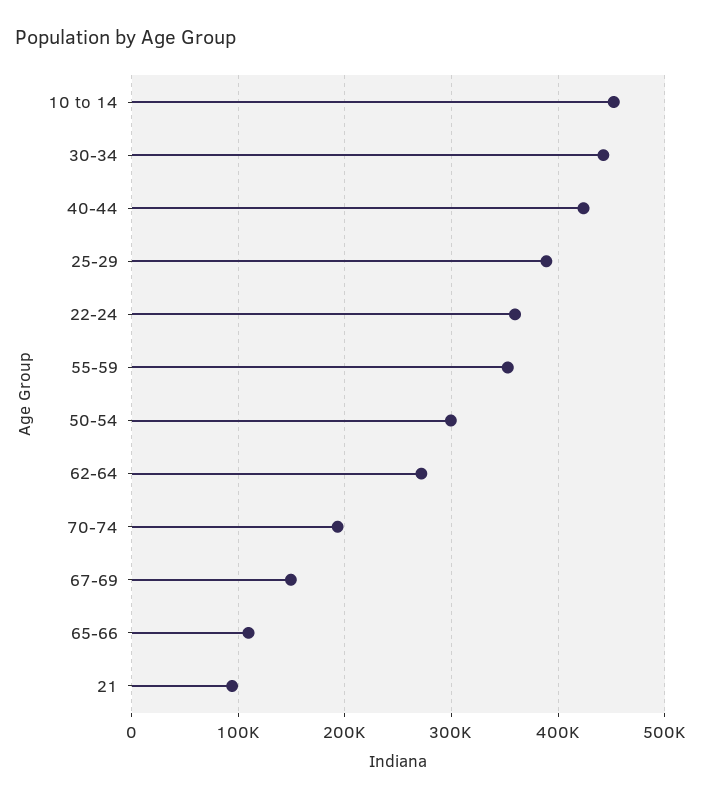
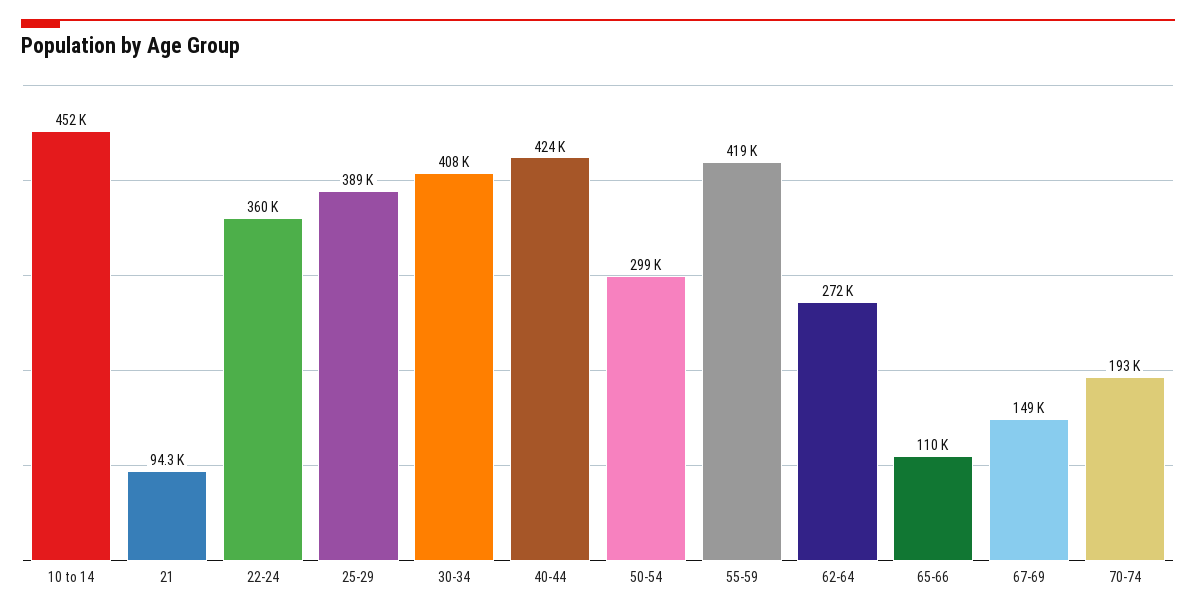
  {
    "10 to 14": 452000,
-   "30-34": 440000,
+   "30-34": 408000,
    "40-44": 424000,
    "25-29": 389000,
    "22-24": 360000,
-   "55-59": 350000,
+   "55-59": 419000,
    "50-54": 299000,
    "62-64": 272000,
    "70-74": 193000,
    "67-69": 149000,
    "65-66": 110000,
    "21": 94300
  }

